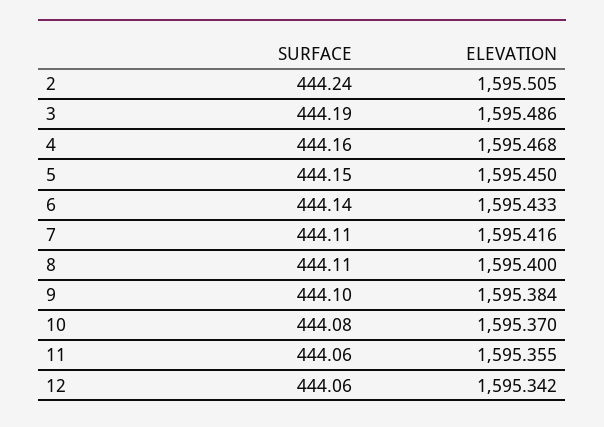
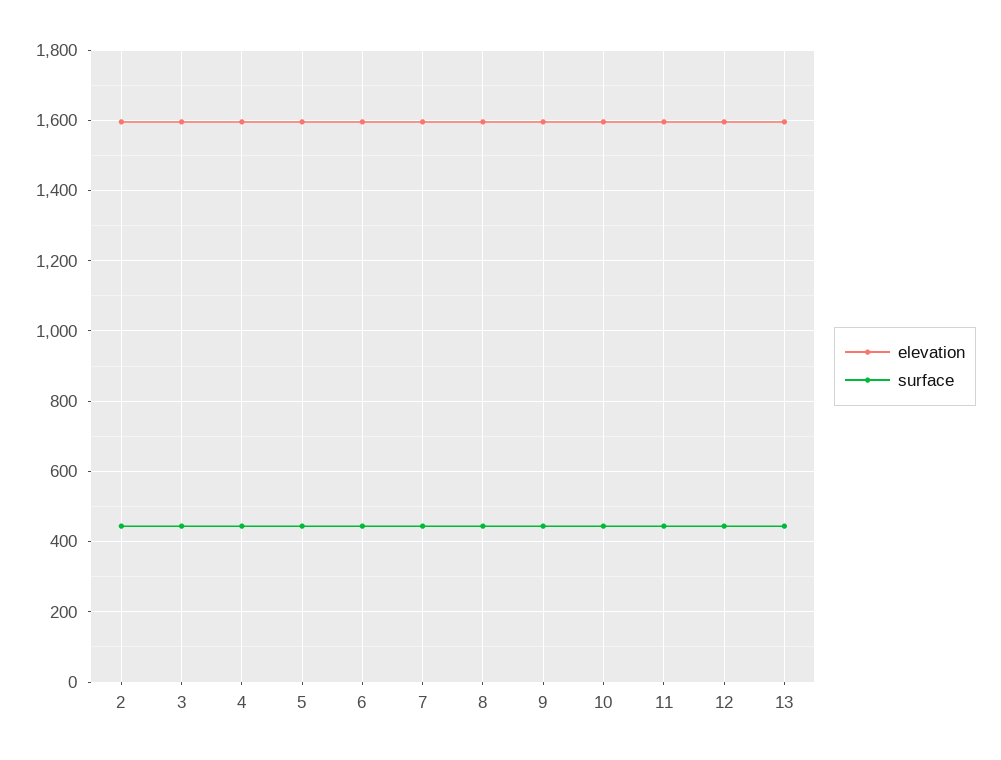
  {
    "SURFACE": {
      "2": 444.24,
      "3": 444.19,
      "4": 444.16,
      "5": 444.15,
      "6": 444.14,
      "7": 444.11,
      "8": 444.11,
      "9": 444.1,
      "10": 444.08,
      "11": 444.06,
-     "12": 444.06
+     "12": 444.06,
+     "13": 440
    },
    "ELEVATION": {
      "2": 1595.505,
      "3": 1595.486,
      "4": 1595.468,
      "5": 1595.45,
      "6": 1595.433,
      "7": 1595.416,
      "8": 1595.4,
      "9": 1595.384,
      "10": 1595.37,
      "11": 1595.355,
-     "12": 1595.342
+     "12": 1595.342,
+     "13": 1600
    }
  }

